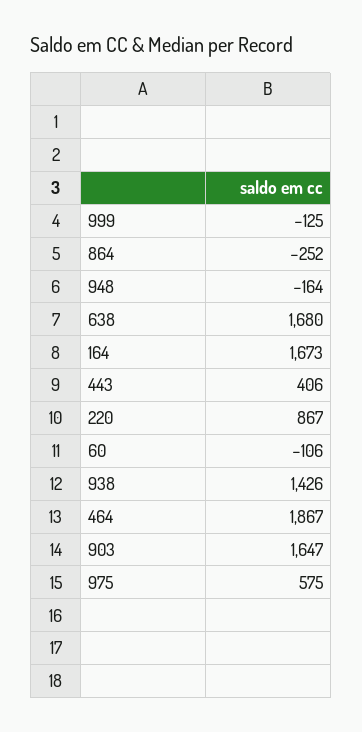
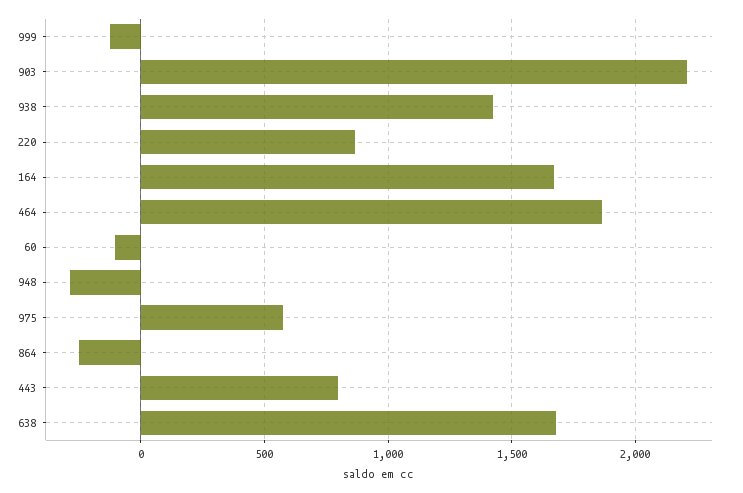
  {
    "999": -125,
    "864": -252,
-   "948": -164,
+   "948": -300,
    "638": 1680,
    "164": 1673,
-   "443": 406,
+   "443": 800,
    "220": 867,
    "60": -106,
    "938": 1426,
    "464": 1867,
-   "903": 1647,
+   "903": 2200,
    "975": 575
  }

